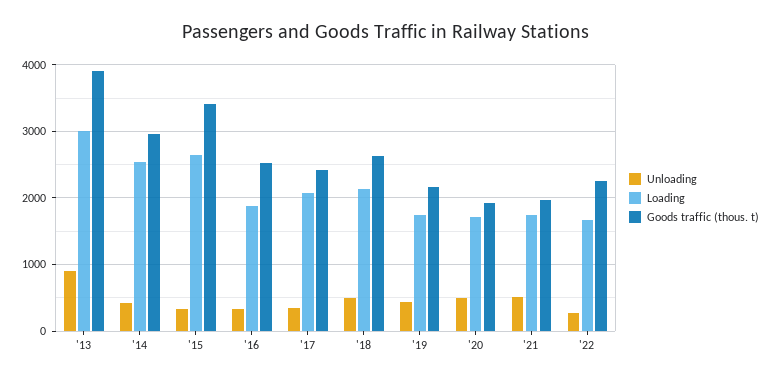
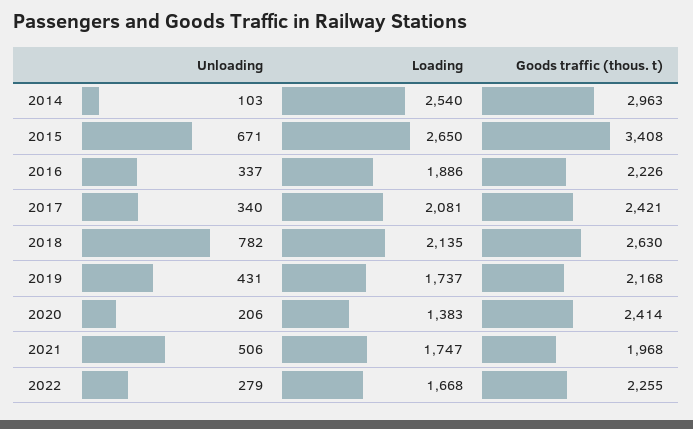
  {
    "Unloading": {
-     "'13": 900,
-     "'14": 400,
+     "'14": 103,
-     "'15": 300,
+     "'15": 671,
      "'16": 337,
      "'17": 340,
-     "'18": 500,
+     "'18": 782,
      "'19": 431,
-     "'20": 500,
+     "'20": 206,
      "'21": 506,
      "'22": 279
    },
    "Loading": {
-     "'13": 3000,
      "'14": 2540,
      "'15": 2650,
      "'16": 1886,
      "'17": 2081,
      "'18": 2135,
      "'19": 1737,
-     "'20": 1700,
+     "'20": 1383,
      "'21": 1747,
      "'22": 1668
    },
    "Goods traffic (thous. t)": {
-     "'13": 3900,
      "'14": 2963,
      "'15": 3408,
-     "'16": 2500,
+     "'16": 2226,
      "'17": 2421,
      "'18": 2630,
      "'19": 2168,
-     "'20": 1900,
+     "'20": 2414,
      "'21": 1968,
      "'22": 2255
    }
  }

